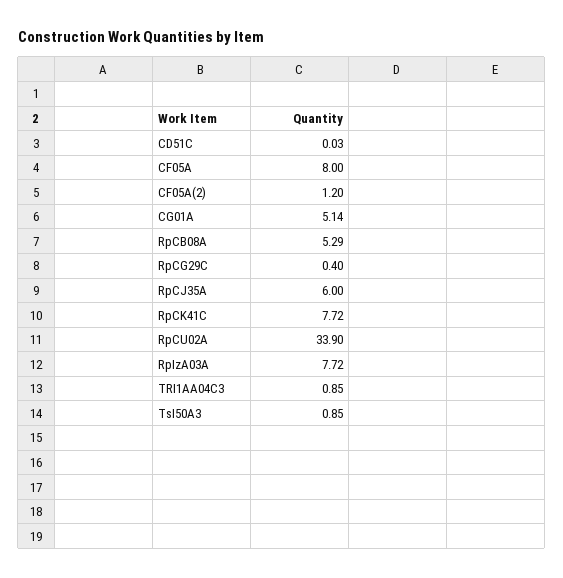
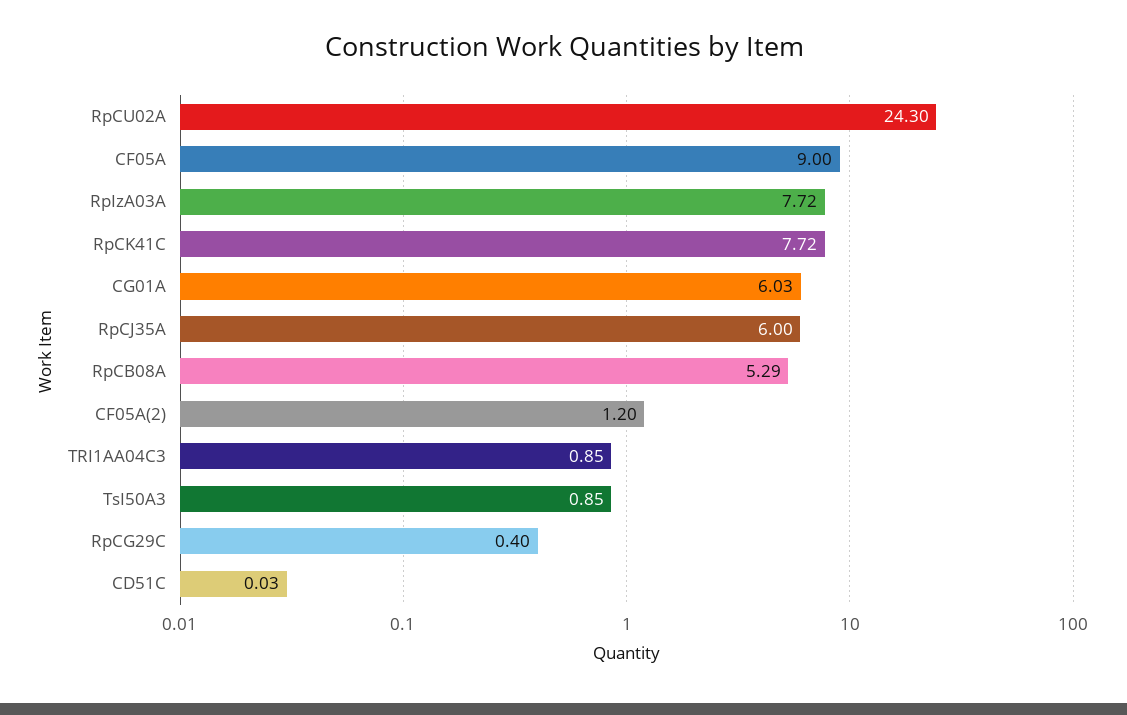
  {
    "CD51C": 0.03,
-   "CF05A": 8,
+   "CF05A": 9,
    "CF05A(2)": 1.2,
-   "CG01A": 5.14,
+   "CG01A": 6.03,
    "RpCB08A": 5.29,
    "RpCG29C": 0.4,
    "RpCJ35A": 6,
    "RpCK41C": 7.72,
-   "RpCU02A": 33.9,
+   "RpCU02A": 24.3,
    "RpIzA03A": 7.72,
    "TRI1AA04C3": 0.85,
    "TsI50A3": 0.85
  }

